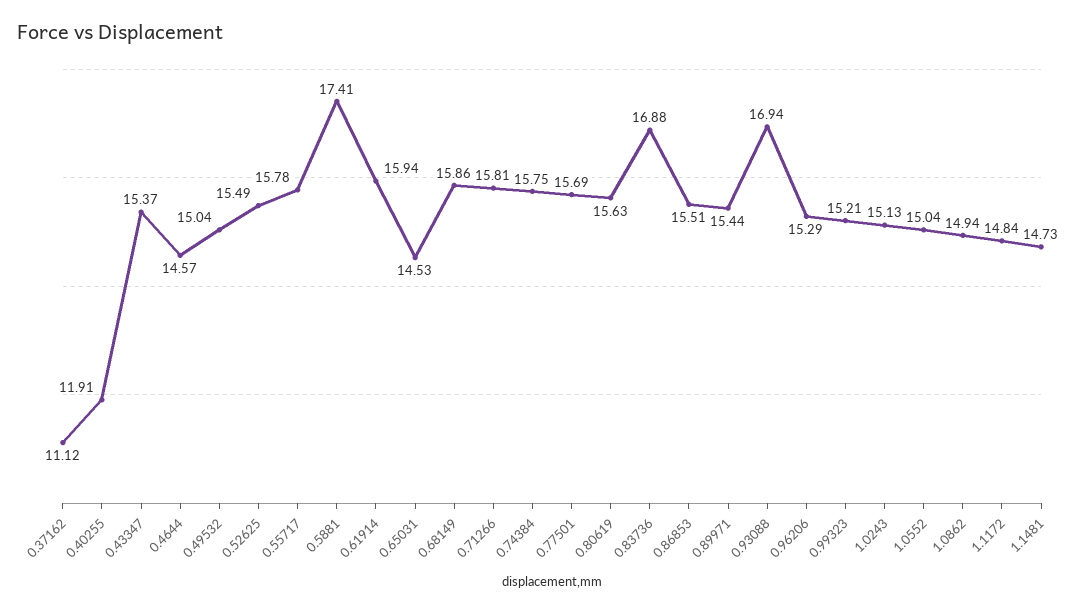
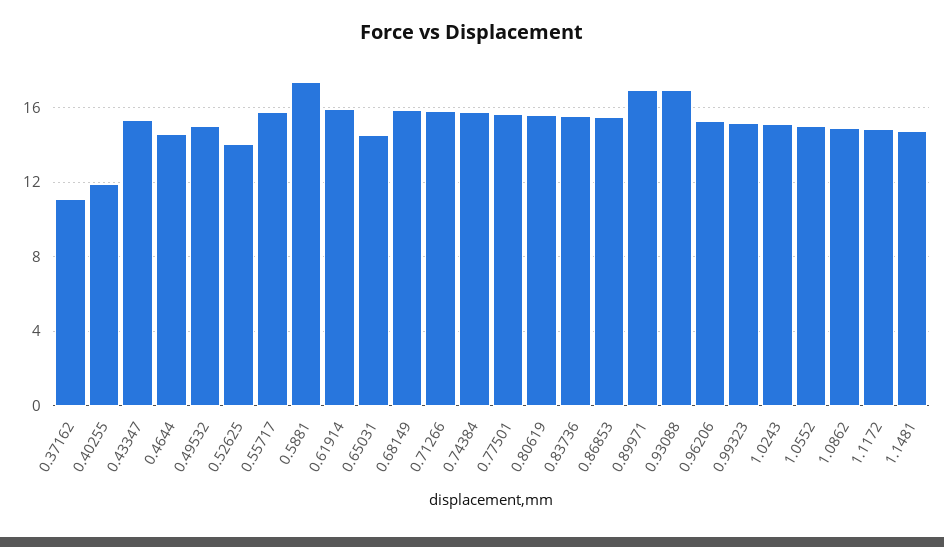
  {
    "0.37162": 11.12,
    "0.40255": 11.91,
    "0.43347": 15.37,
    "0.4644": 14.57,
    "0.49532": 15.04,
-   "0.52625": 15.49,
+   "0.52625": 14,
    "0.55717": 15.78,
    "0.5881": 17.41,
    "0.61914": 15.94,
    "0.65031": 14.53,
    "0.68149": 15.86,
    "0.71266": 15.81,
    "0.74384": 15.75,
    "0.77501": 15.69,
    "0.80619": 15.63,
-   "0.83736": 16.88,
+   "0.83736": 15.5,
    "0.86853": 15.51,
-   "0.89971": 15.44,
+   "0.89971": 17,
    "0.93088": 16.94,
    "0.96206": 15.29,
    "0.99323": 15.21,
    "1.0243": 15.13,
    "1.0552": 15.04,
    "1.0862": 14.94,
    "1.1172": 14.84,
    "1.1481": 14.73
  }

